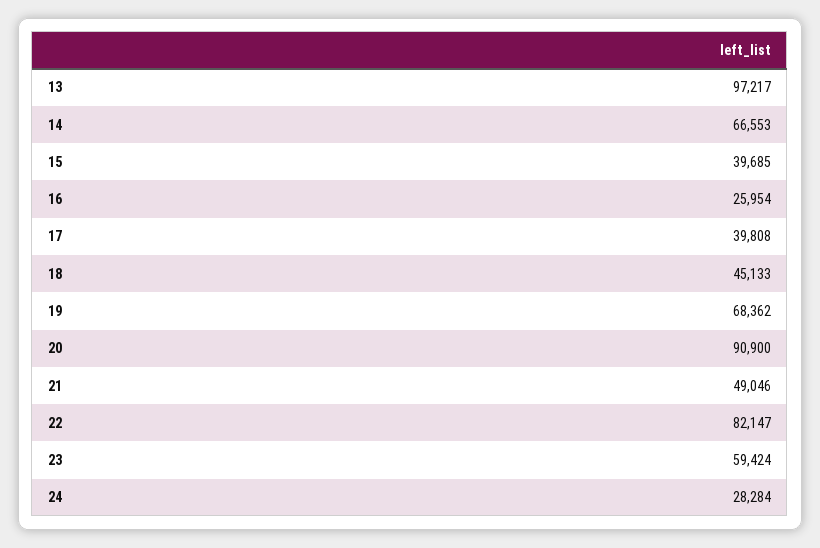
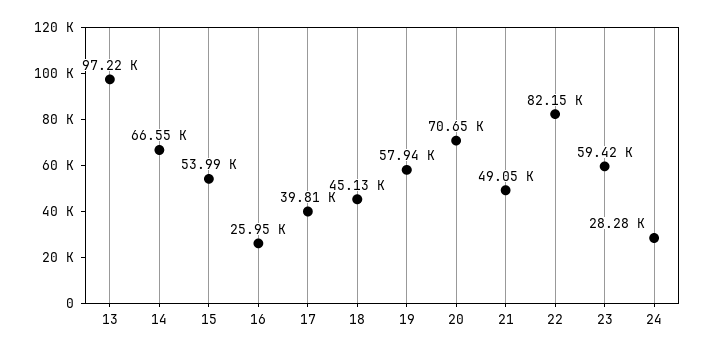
  {
    "13": 97217,
    "14": 66553,
-   "15": 39685,
+   "15": 53990,
    "16": 25954,
    "17": 39808,
    "18": 45133,
-   "19": 68362,
+   "19": 57940,
-   "20": 90900,
+   "20": 70650,
    "21": 49046,
    "22": 82147,
    "23": 59424,
    "24": 28284
  }

